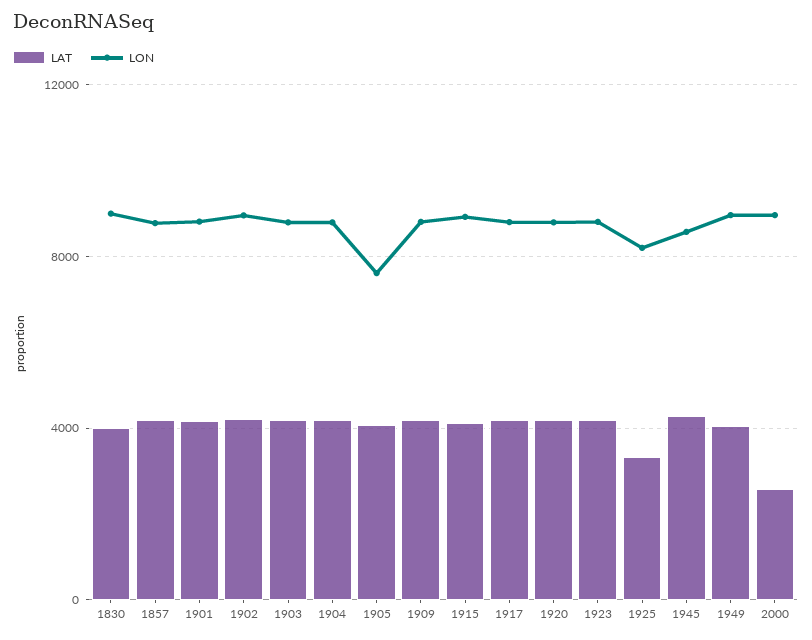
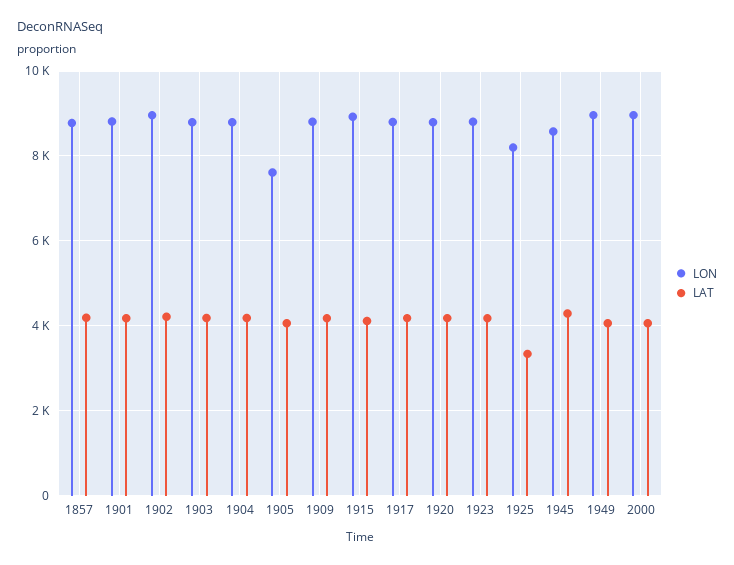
  {
    "LAT": {
-     "1830": 4000,
      "1857": 4200,
      "1901": 4200,
      "1902": 4200,
      "1903": 4200,
      "1904": 4200,
      "1905": 4000,
      "1909": 4200,
      "1915": 4200,
      "1917": 4200,
      "1920": 4200,
      "1923": 4200,
      "1925": 3400,
      "1945": 4200,
      "1949": 4000,
-     "2000": 2500
+     "2000": 4000
    },
    "LON": {
-     "1830": 9000,
      "1857": 8800,
      "1901": 8800,
      "1902": 9000,
      "1903": 8800,
      "1904": 8800,
      "1905": 7600,
      "1909": 8800,
      "1915": 9000,
      "1917": 8800,
      "1920": 8800,
      "1923": 8800,
      "1925": 8200,
      "1945": 8600,
      "1949": 9000,
      "2000": 9000
    }
  }

